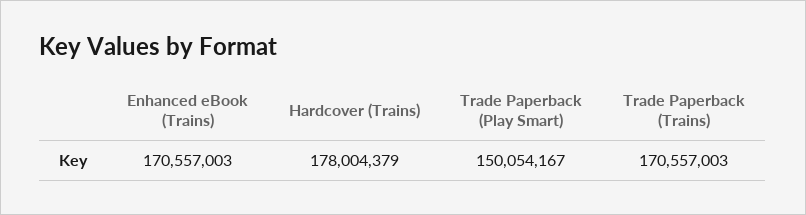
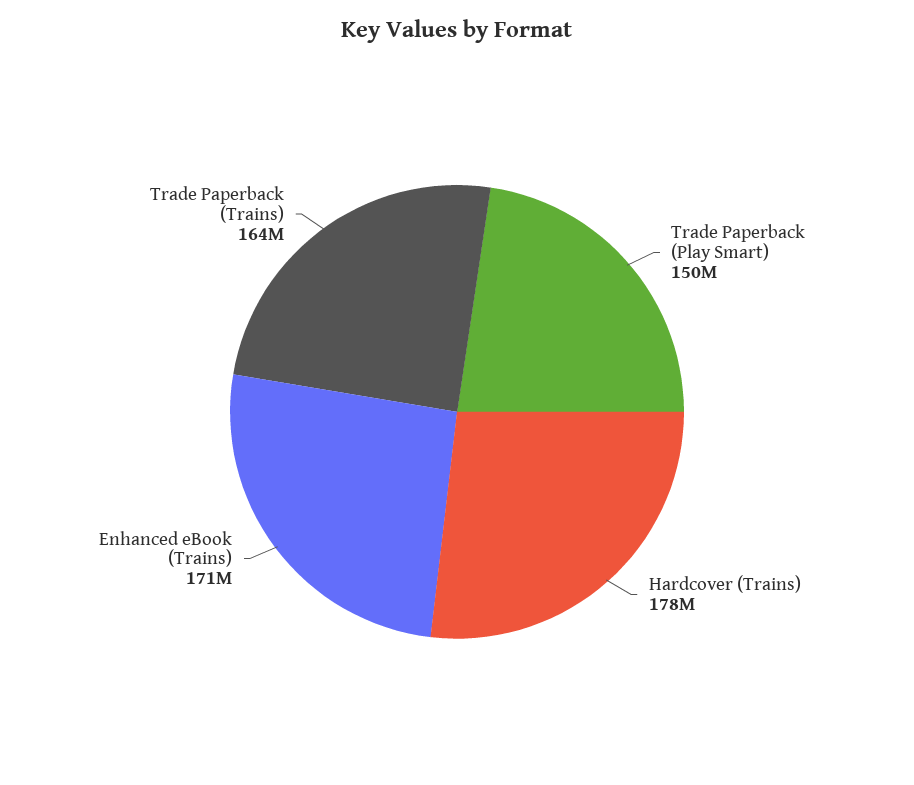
  {
    "Enhanced eBook (Trains)": 170557003,
    "Hardcover (Trains)": 178004379,
    "Trade Paperback (Play Smart)": 150054167,
-   "Trade Paperback (Trains)": 170557003
+   "Trade Paperback (Trains)": 164000000
  }

